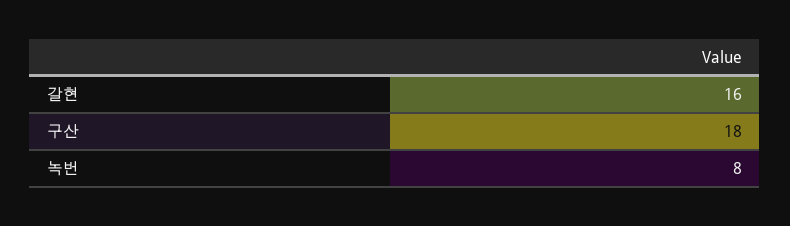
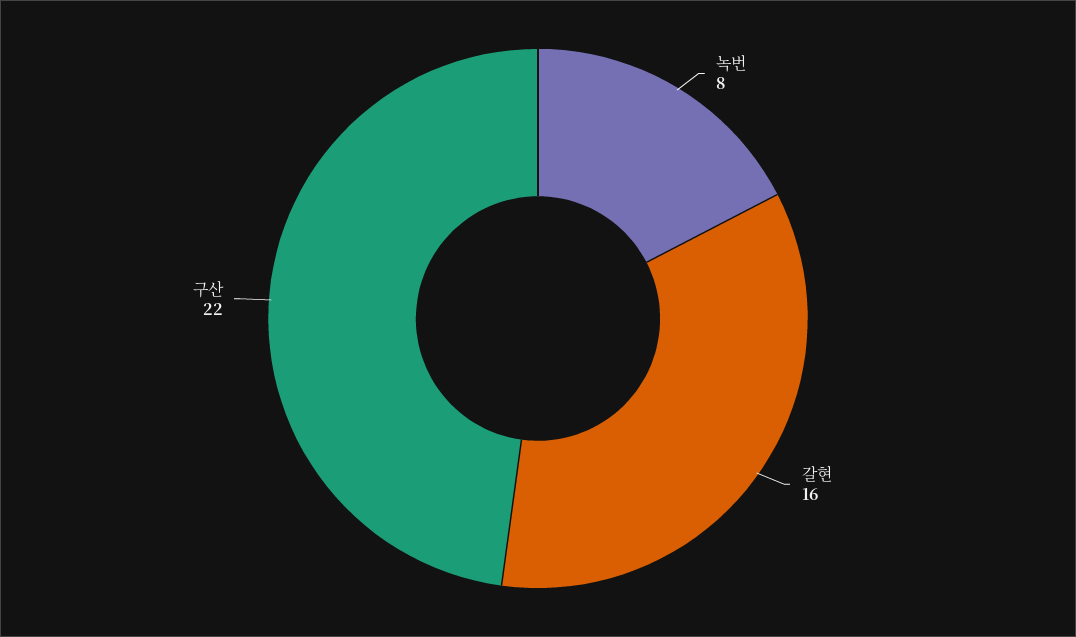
  {
    "갈현": 16,
-   "구산": 18,
+   "구산": 22,
    "녹번": 8
  }

